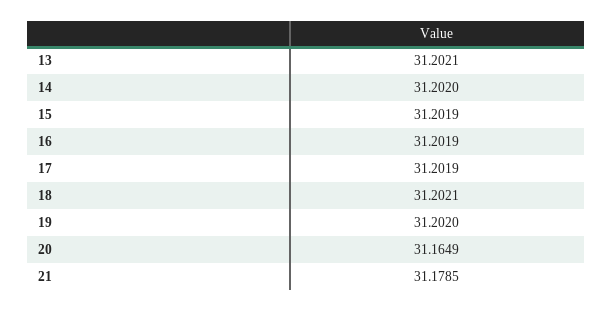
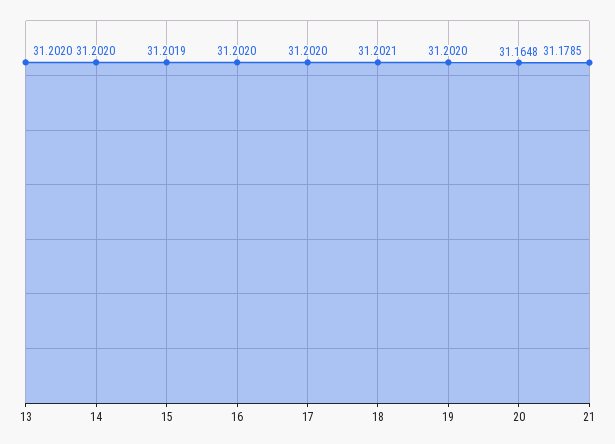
  {
-   "13": 31.2021,
+   "13": 31.202,
    "14": 31.202,
    "15": 31.2019,
-   "16": 31.2019,
+   "16": 31.202,
-   "17": 31.2019,
+   "17": 31.202,
    "18": 31.2021,
    "19": 31.202,
-   "20": 31.1649,
+   "20": 31.1648,
    "21": 31.1785
  }

